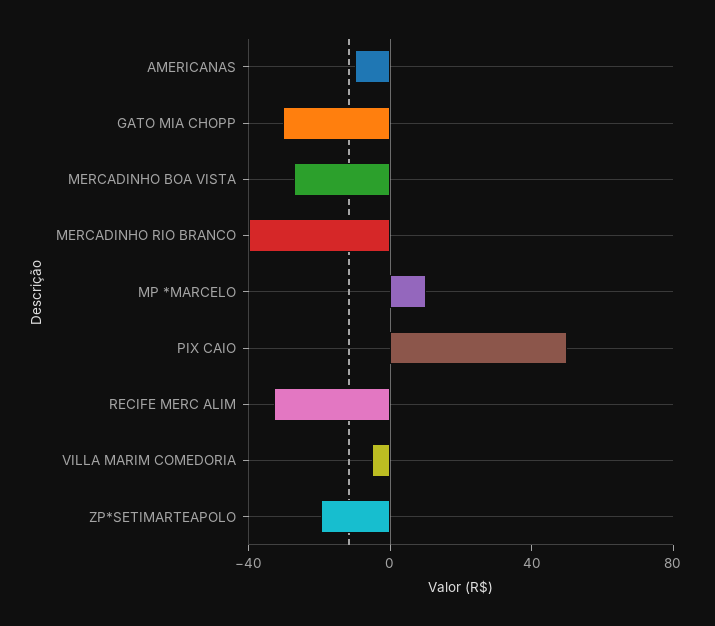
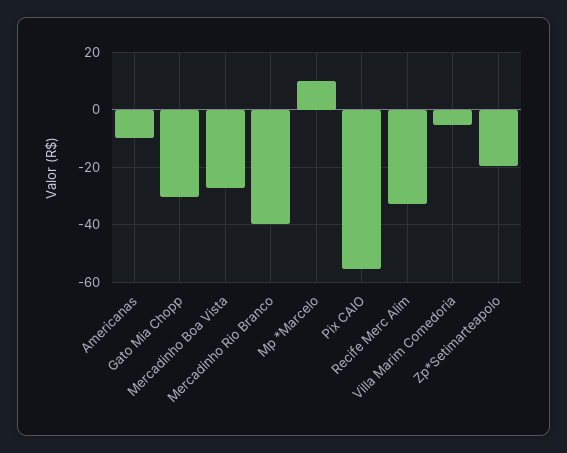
  {
    "AMERICANAS": -10,
    "GATO MIA CHOPP": -30,
    "MERCADINHO BOA VISTA": -27.5,
    "MERCADINHO RIO BRANCO": -40,
    "MP *MARCELO": 10,
-   "PIX CAIO": 50,
+   "PIX CAIO": -55,
    "RECIFE MERC ALIM": -32.5,
    "VILLA MARIM COMEDORIA": -5,
    "ZP*SETIMARTEAPOLO": -20
  }

